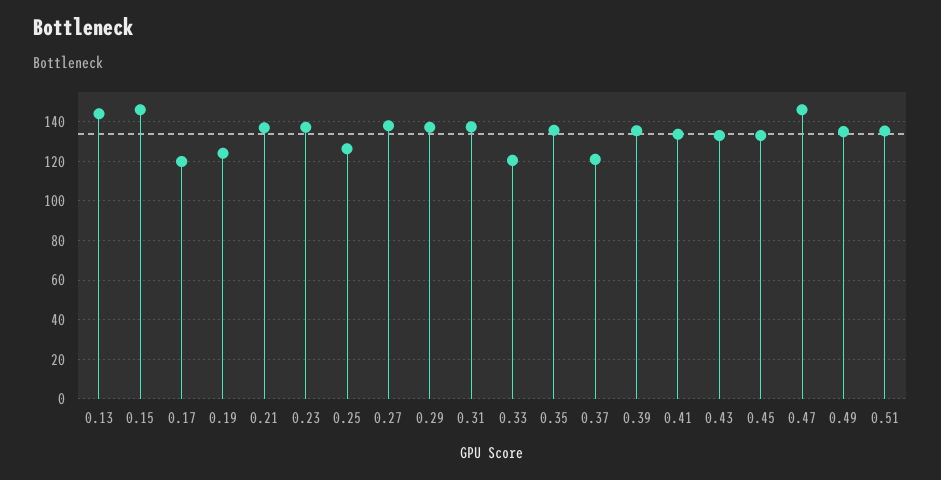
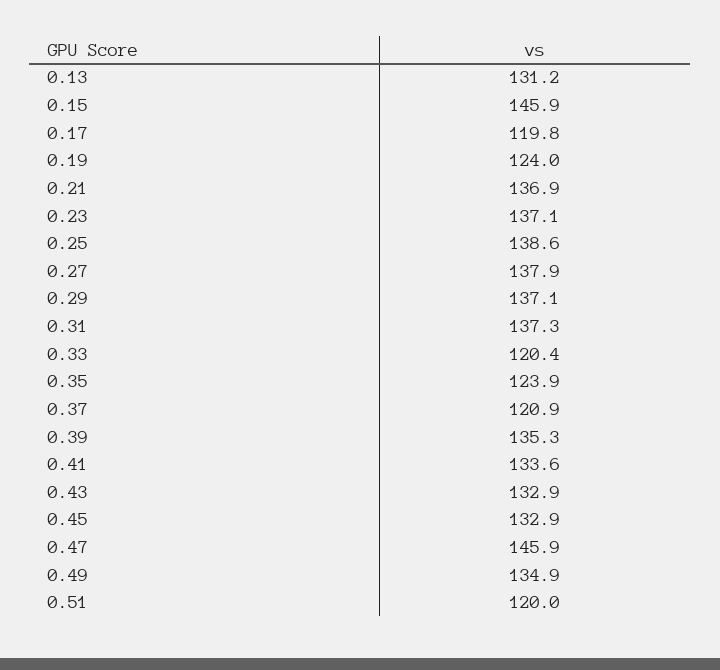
  {
-   "0.13": 145,
+   "0.13": 131.2,
    "0.15": 145.9,
    "0.17": 119.8,
    "0.19": 124,
    "0.21": 136.9,
    "0.23": 137.1,
-   "0.25": 125,
+   "0.25": 138.6,
    "0.27": 137.9,
    "0.29": 137.1,
    "0.31": 137.3,
    "0.33": 120.4,
-   "0.35": 135,
+   "0.35": 123.9,
    "0.37": 120.9,
    "0.39": 135.3,
    "0.41": 133.6,
    "0.43": 132.9,
    "0.45": 132.9,
    "0.47": 145.9,
    "0.49": 134.9,
-   "0.51": 135
+   "0.51": 120
  }

